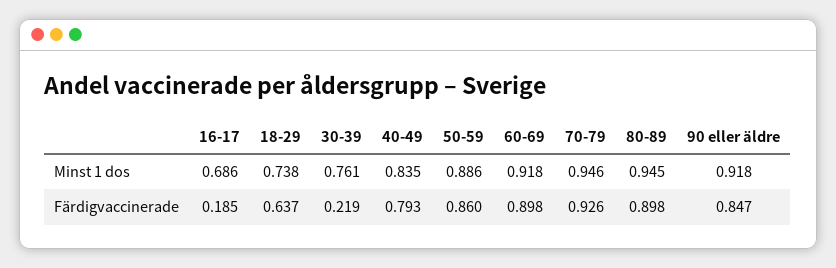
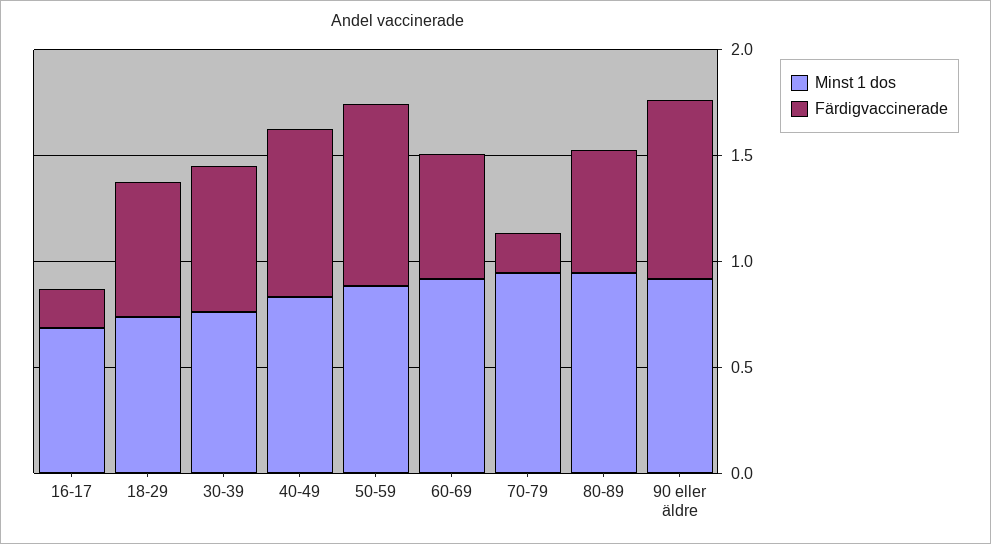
  {
    "Minst 1 dos": {
      "16-17": 0.686,
      "18-29": 0.738,
      "30-39": 0.761,
      "40-49": 0.835,
      "50-59": 0.886,
      "60-69": 0.918,
      "70-79": 0.946,
      "80-89": 0.945,
      "90 eller äldre": 0.918
    },
    "Färdigvaccinerade": {
      "16-17": 0.185,
      "18-29": 0.637,
-     "30-39": 0.219,
+     "30-39": 0.7,
      "40-49": 0.793,
      "50-59": 0.86,
-     "60-69": 0.898,
+     "60-69": 0.6,
-     "70-79": 0.926,
+     "70-79": 0.2,
-     "80-89": 0.898,
+     "80-89": 0.6,
      "90 eller äldre": 0.847
    }
  }

